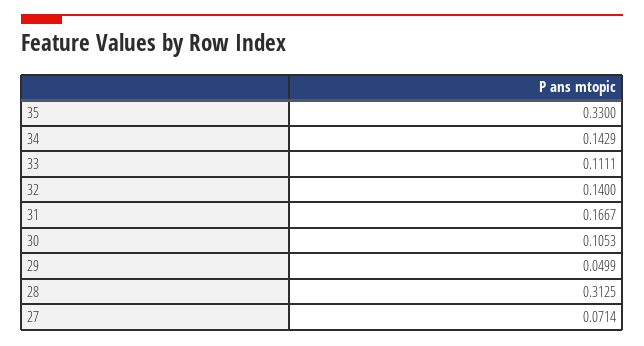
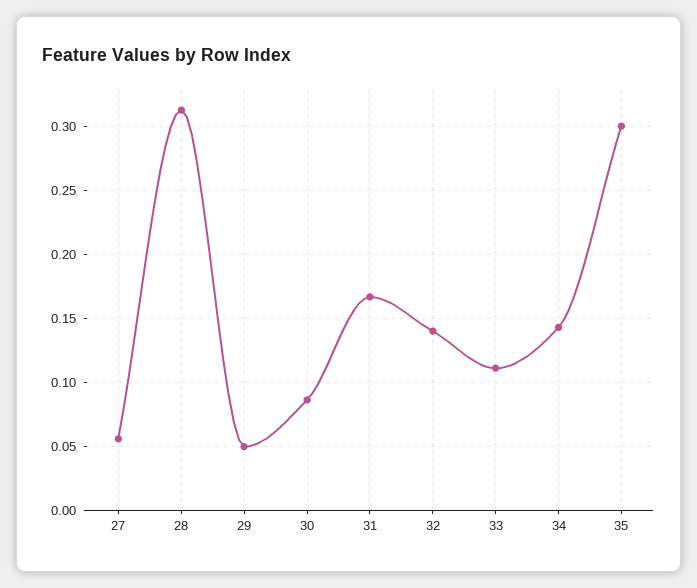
  {
-   "35": 0.33,
+   "35": 0.3,
    "34": 0.1429,
    "33": 0.1111,
    "32": 0.14,
    "31": 0.1667,
-   "30": 0.1053,
+   "30": 0.085,
    "29": 0.0499,
    "28": 0.3125,
-   "27": 0.0714
+   "27": 0.055
  }

